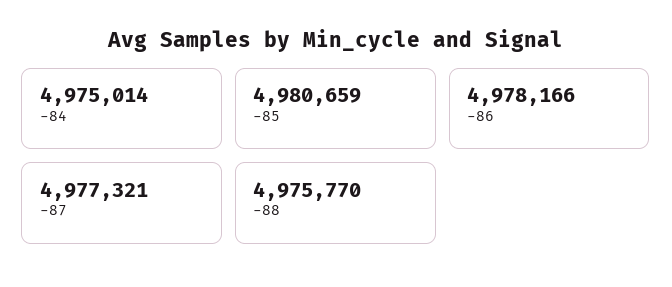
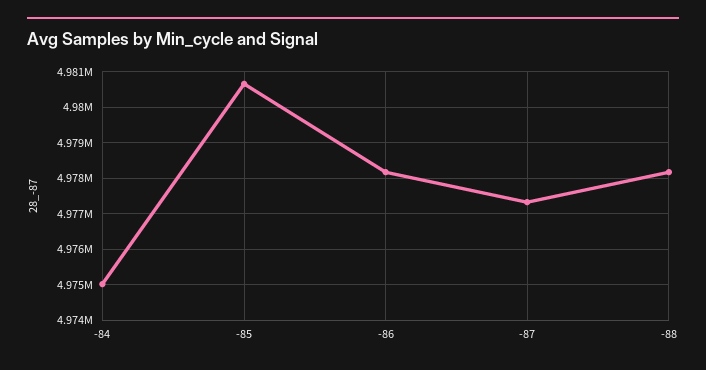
  {
    "-84": 4975014,
    "-85": 4980659,
    "-86": 4978166,
    "-87": 4977321,
-   "-88": 4975770
+   "-88": 4978200
  }

